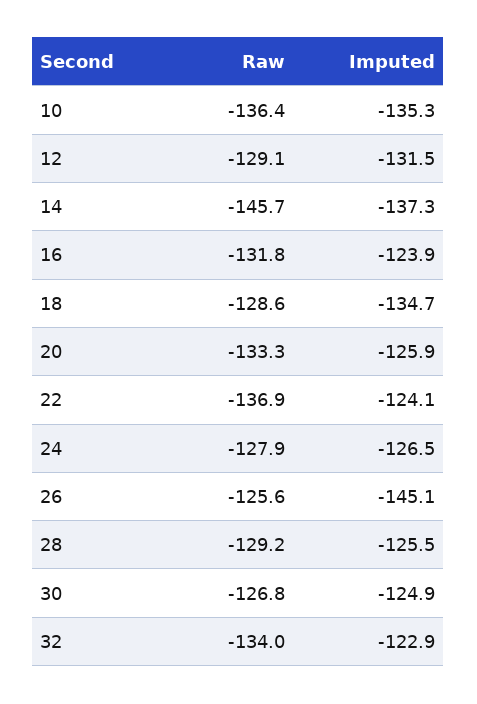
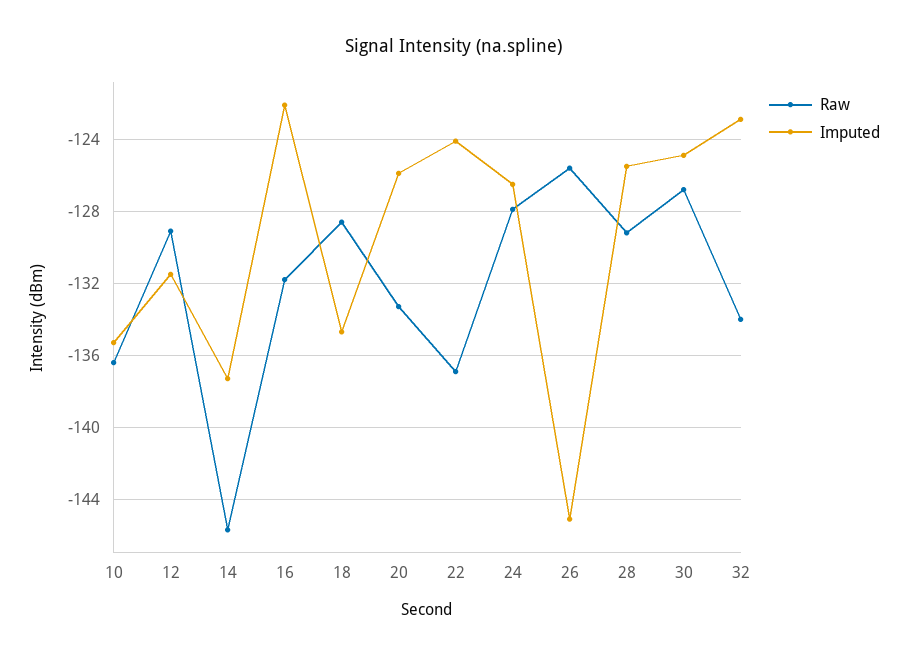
  {
    "Raw": {
      "10": -136.4,
      "12": -129.1,
      "14": -145.7,
      "16": -131.8,
      "18": -128.6,
      "20": -133.3,
      "22": -136.9,
      "24": -127.9,
      "26": -125.6,
      "28": -129.2,
      "30": -126.8,
      "32": -134
    },
    "Imputed": {
      "10": -135.3,
      "12": -131.5,
      "14": -137.3,
-     "16": -123.9,
+     "16": -122,
      "18": -134.7,
      "20": -125.9,
      "22": -124.1,
      "24": -126.5,
      "26": -145.1,
      "28": -125.5,
      "30": -124.9,
      "32": -122.9
    }
  }

